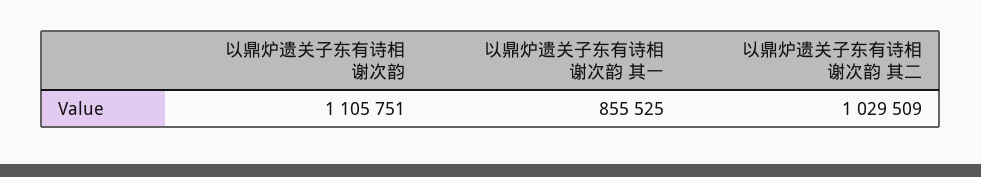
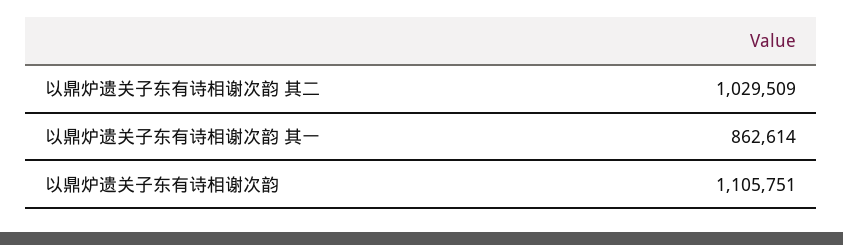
  {
    "以鼎炉遗关子东有诗相谢次韵": 1105751,
-   "以鼎炉遗关子东有诗相谢次韵 其一": 855525,
+   "以鼎炉遗关子东有诗相谢次韵 其一": 862614,
    "以鼎炉遗关子东有诗相谢次韵 其二": 1029509
  }

